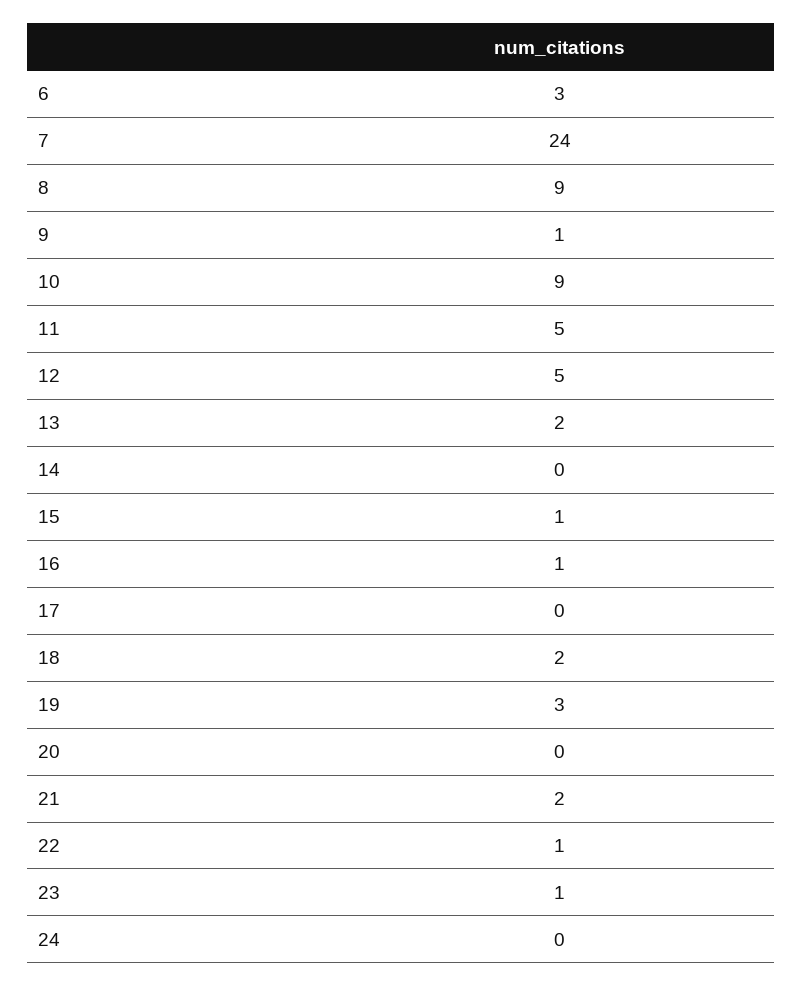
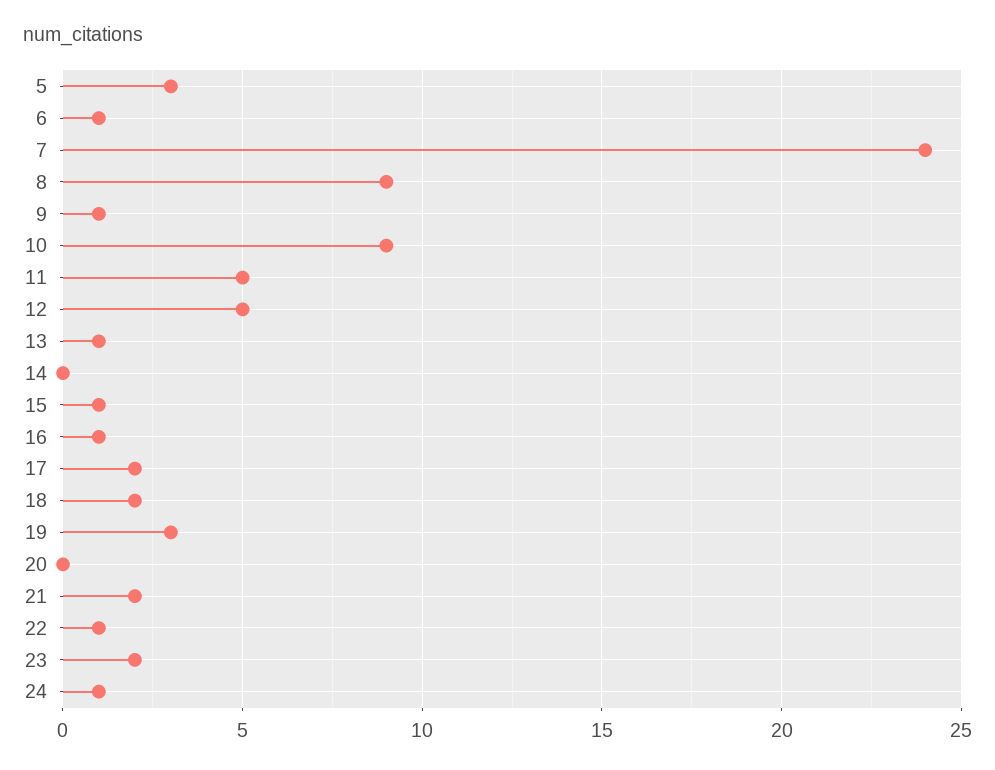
  {
-   "6": 3,
+   "6": 1,
    "7": 24,
    "8": 9,
    "9": 1,
    "10": 9,
    "11": 5,
    "12": 5,
-   "13": 2,
+   "13": 1,
    "14": 0,
    "15": 1,
    "16": 1,
-   "17": 0,
+   "17": 2,
    "18": 2,
    "19": 3,
    "20": 0,
    "21": 2,
    "22": 1,
-   "23": 1,
+   "23": 2,
-   "24": 0
+   "24": 1,
+   "5": 3
  }

